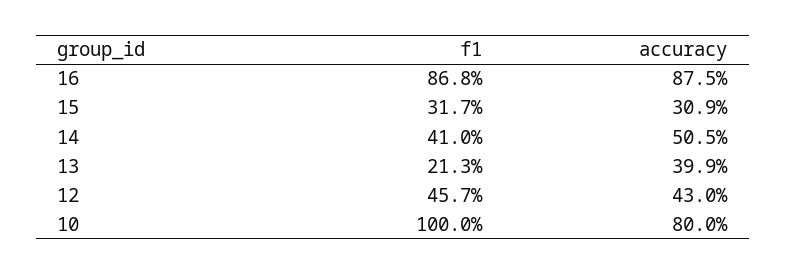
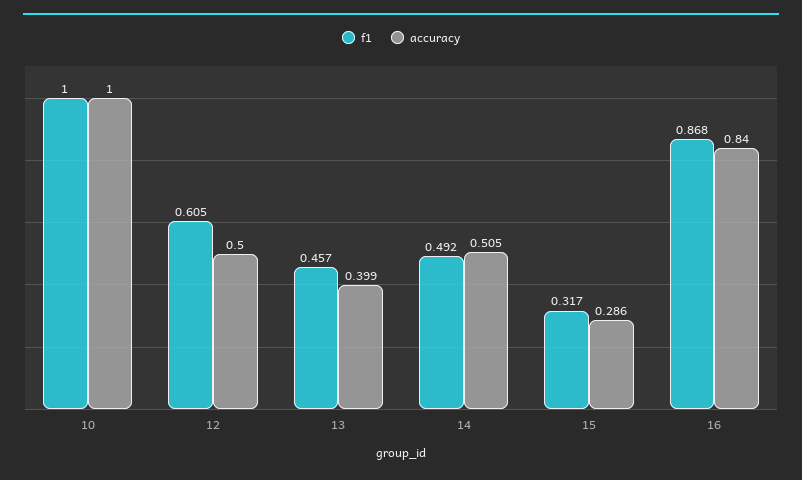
  {
    "f1": {
      "16": 0.868,
      "15": 0.317,
-     "14": 0.41,
+     "14": 0.492,
-     "13": 0.213,
+     "13": 0.457,
-     "12": 0.457,
+     "12": 0.605,
      "10": 1
    },
    "accuracy": {
-     "16": 0.875,
+     "16": 0.84,
-     "15": 0.309,
+     "15": 0.286,
      "14": 0.505,
      "13": 0.399,
-     "12": 0.43,
+     "12": 0.5,
-     "10": 0.8
+     "10": 1
    }
  }

